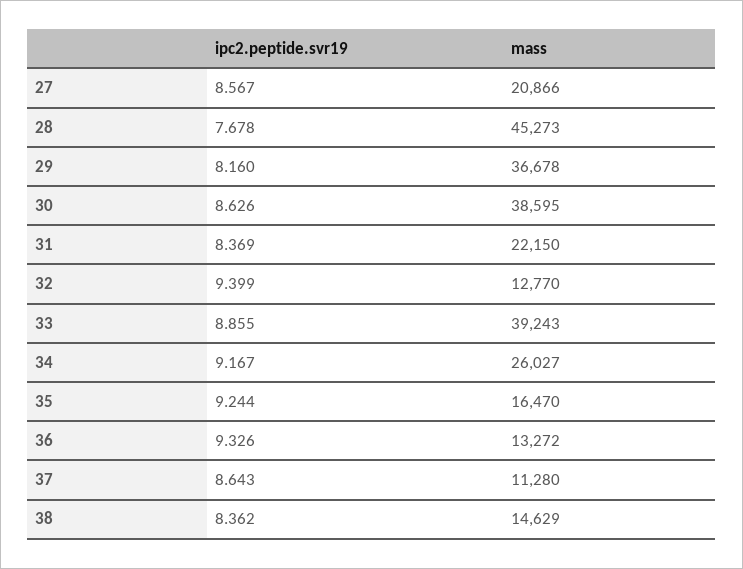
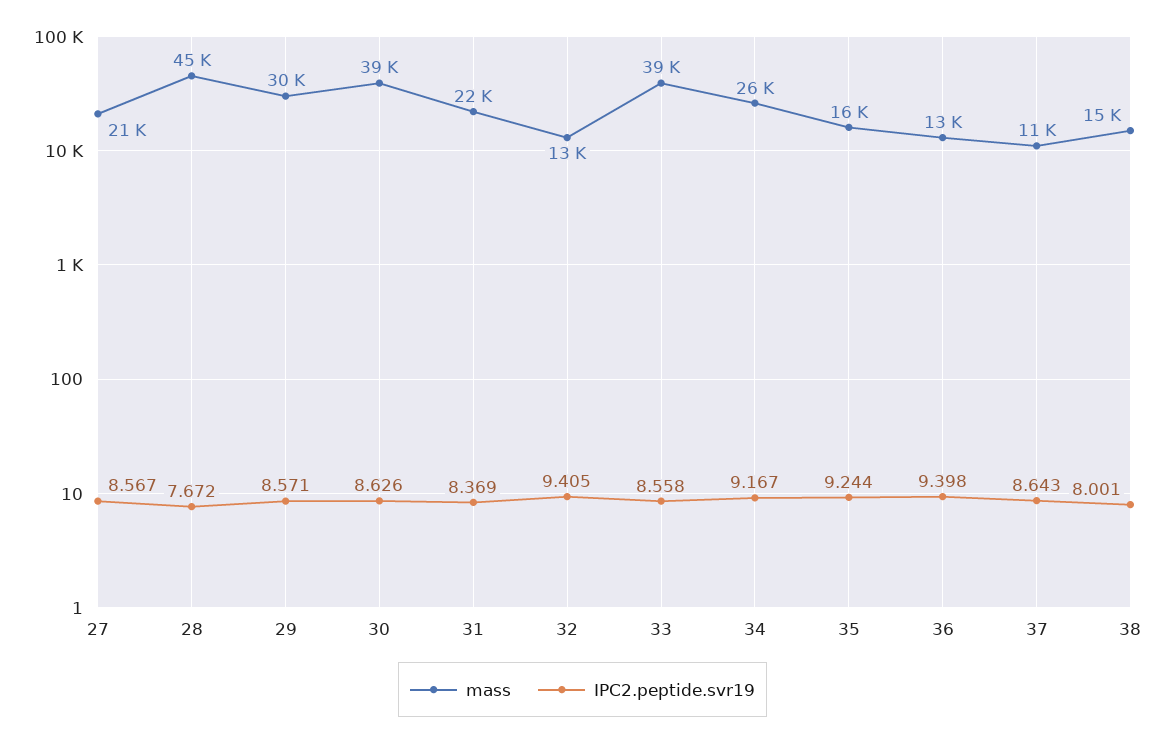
  {
    "ipc2.peptide.svr19": {
      "27": 8.567,
-     "28": 7.678,
+     "28": 7.672,
-     "29": 8.16,
+     "29": 8.571,
      "30": 8.626,
      "31": 8.369,
-     "32": 9.399,
+     "32": 9.405,
-     "33": 8.855,
+     "33": 8.558,
      "34": 9.167,
      "35": 9.244,
-     "36": 9.326,
+     "36": 9.398,
      "37": 8.643,
-     "38": 8.362
+     "38": 8.001
    },
    "mass": {
      "27": 20866,
      "28": 45273,
-     "29": 36678,
+     "29": 30000,
      "30": 38595,
      "31": 22150,
      "32": 12770,
      "33": 39243,
      "34": 26027,
      "35": 16470,
      "36": 13272,
      "37": 11280,
      "38": 14629
    }
  }

